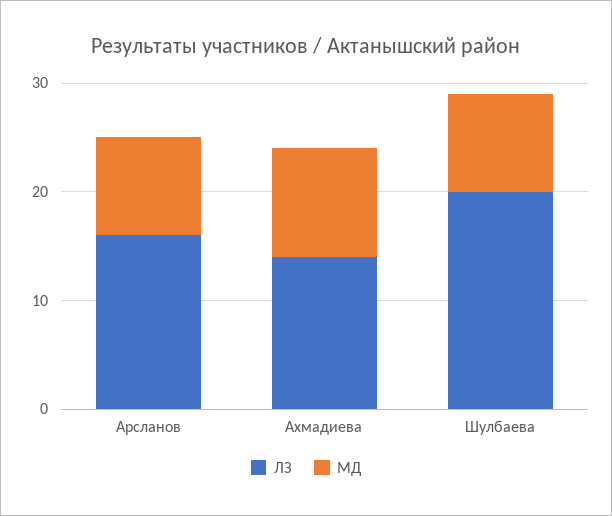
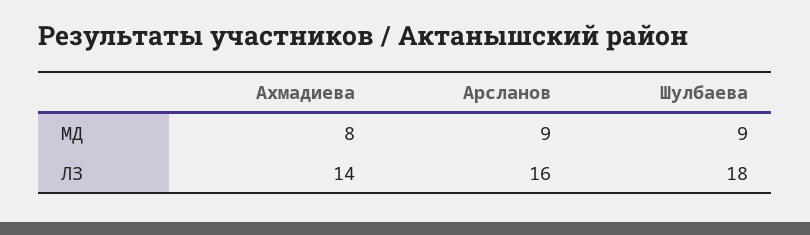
  {
    "ЛЗ": {
      "Арсланов": 16,
      "Ахмадиева": 14,
-     "Шулбаева": 20
+     "Шулбаева": 18
    },
    "МД": {
      "Арсланов": 9,
-     "Ахмадиева": 10,
+     "Ахмадиева": 8,
      "Шулбаева": 9
    }
  }

